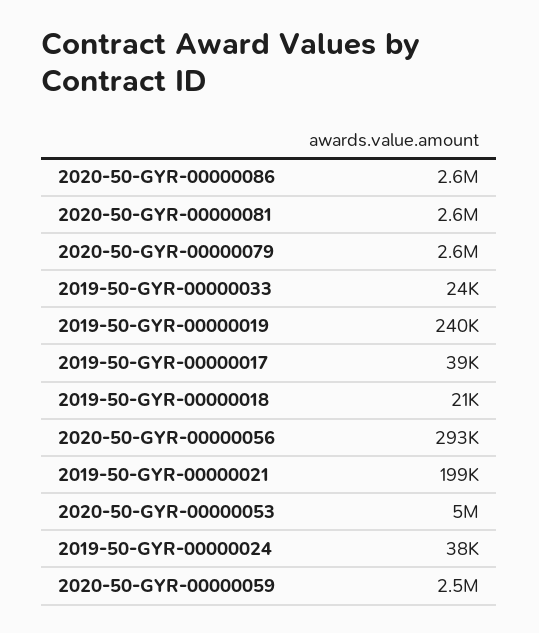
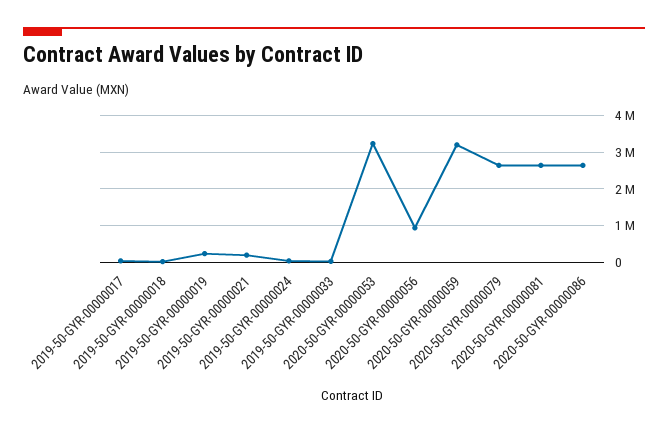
  {
    "2020-50-GYR-00000086": 2600000,
    "2020-50-GYR-00000081": 2600000,
    "2020-50-GYR-00000079": 2600000,
    "2019-50-GYR-00000033": 24000,
    "2019-50-GYR-00000019": 240000,
    "2019-50-GYR-00000017": 39000,
    "2019-50-GYR-00000018": 21000,
-   "2020-50-GYR-00000056": 293000,
+   "2020-50-GYR-00000056": 1000000,
    "2019-50-GYR-00000021": 199000,
-   "2020-50-GYR-00000053": 5000000,
+   "2020-50-GYR-00000053": 3200000,
    "2019-50-GYR-00000024": 38000,
-   "2020-50-GYR-00000059": 2500000
+   "2020-50-GYR-00000059": 3200000
  }

